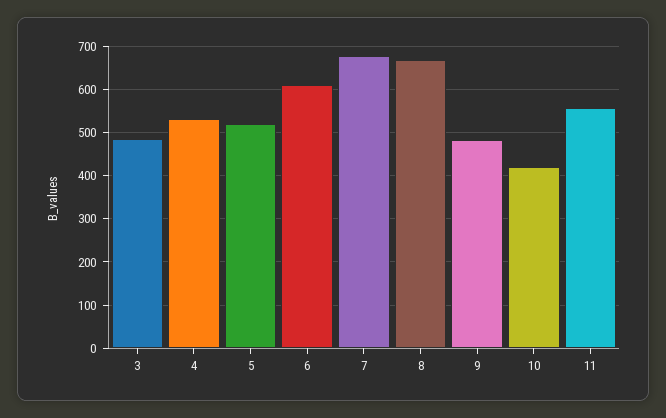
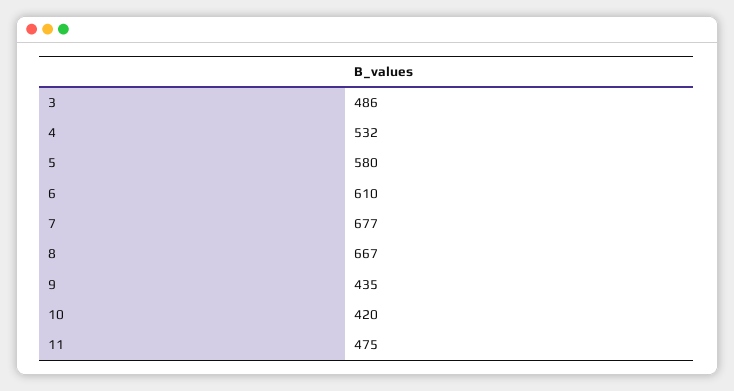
  {
    "3": 486,
    "4": 532,
-   "5": 520,
+   "5": 580,
    "6": 610,
    "7": 677,
    "8": 667,
-   "9": 480,
+   "9": 435,
    "10": 420,
-   "11": 560
+   "11": 475
  }

